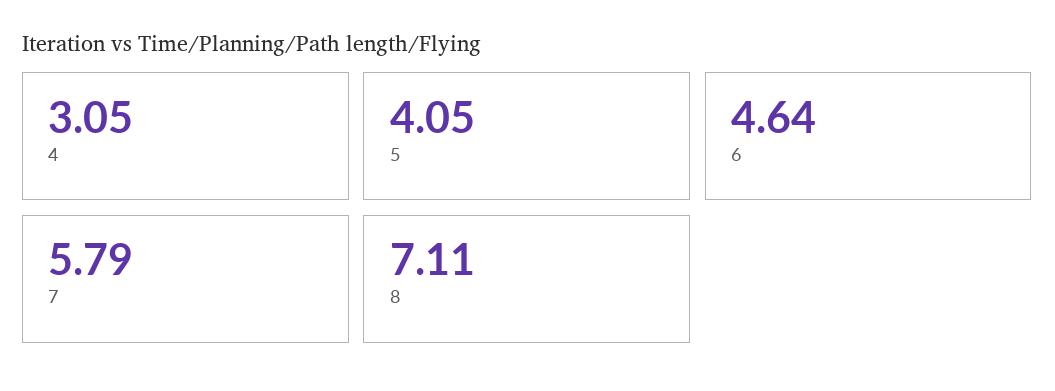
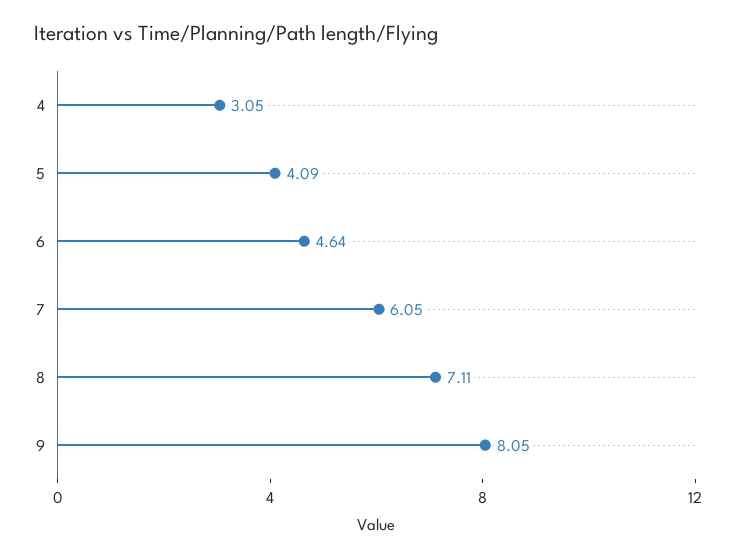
  {
    "4": 3.05,
-   "5": 4.05,
+   "5": 4.09,
    "6": 4.64,
-   "7": 5.79,
+   "7": 6.05,
-   "8": 7.11
+   "8": 7.11,
+   "9": 8.05
  }

